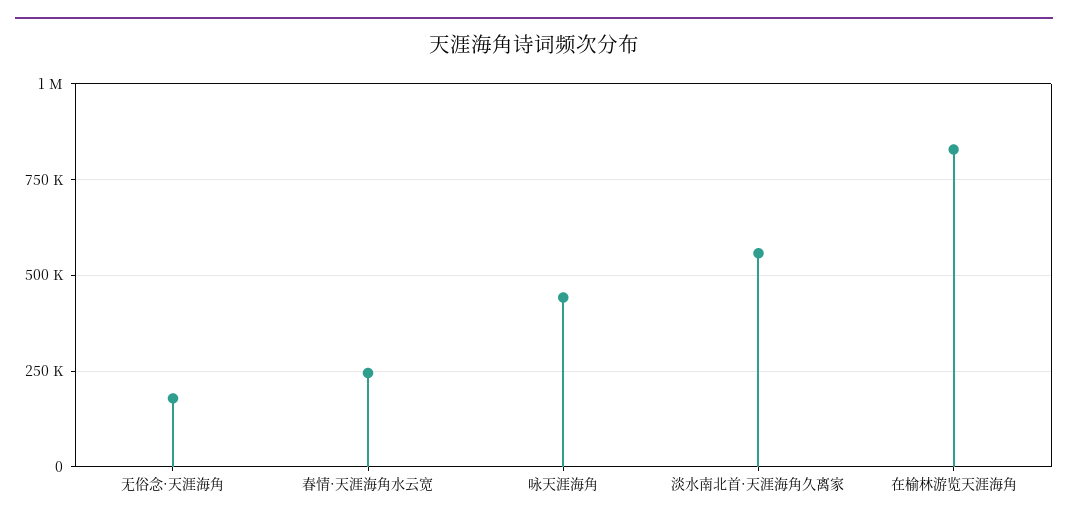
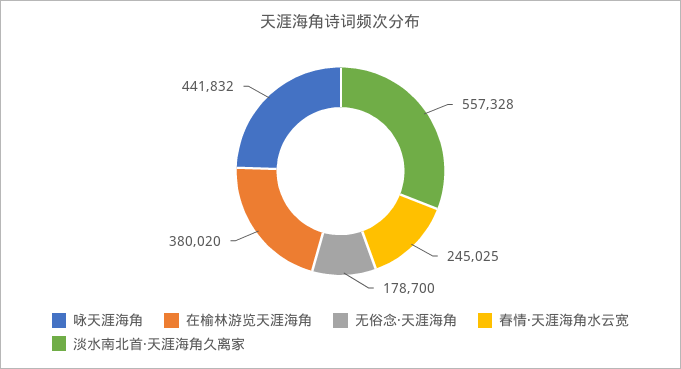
  {
    "无俗念·天涯海角": 178700,
    "春情·天涯海角水云宽": 245025,
    "咏天涯海角": 441832,
    "淡水南北首·天涯海角久离家": 557328,
-   "在榆林游览天涯海角": 825000
+   "在榆林游览天涯海角": 380020
  }

